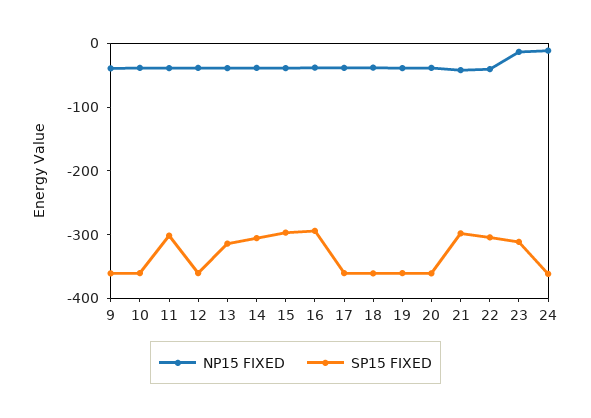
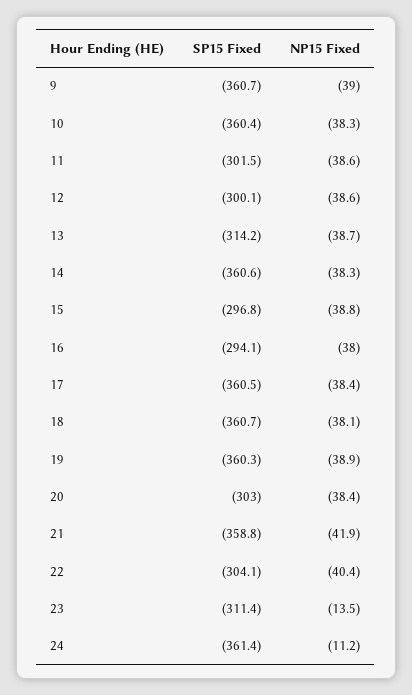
  {
    "NP15 FIXED": {
      "9": -39,
      "10": -38.3,
      "11": -38.6,
      "12": -38.6,
      "13": -38.7,
      "14": -38.3,
      "15": -38.8,
      "16": -38,
      "17": -38.4,
      "18": -38.1,
      "19": -38.9,
      "20": -38.4,
      "21": -41.9,
      "22": -40.4,
      "23": -13.5,
      "24": -11.2
    },
    "SP15 FIXED": {
      "9": -360.7,
      "10": -360.4,
      "11": -301.5,
-     "12": -360,
+     "12": -300.1,
      "13": -314.2,
-     "14": -300,
+     "14": -360.6,
      "15": -296.8,
      "16": -294.1,
      "17": -360.5,
      "18": -360.7,
      "19": -360.3,
-     "20": -360,
+     "20": -303,
-     "21": -300,
+     "21": -358.8,
      "22": -304.1,
      "23": -311.4,
      "24": -361.4
    }
  }

